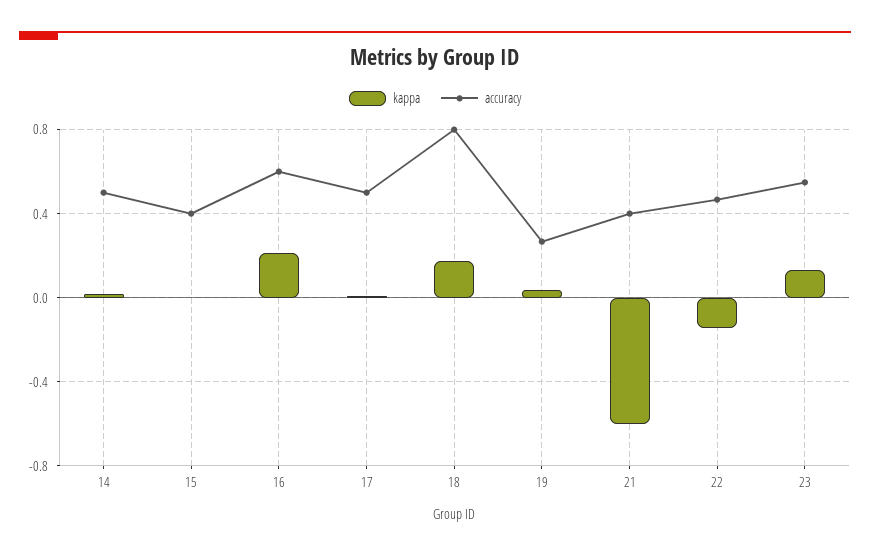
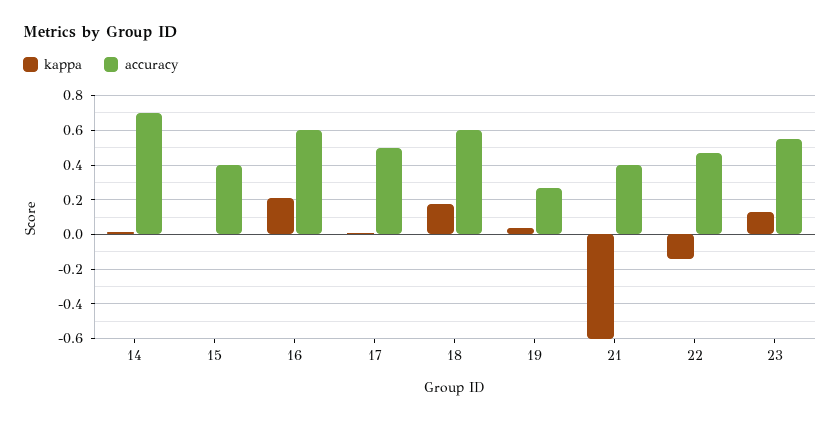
  {
    "kappa": {
      "14": 0,
      "15": 0,
      "16": 0.2,
      "17": 0,
      "18": 0.2,
      "19": 0.05,
      "21": -0.6,
      "22": -0.15,
      "23": 0.15
    },
    "accuracy": {
-     "14": 0.5,
+     "14": 0.7,
      "15": 0.4,
      "16": 0.6,
      "17": 0.5,
-     "18": 0.8,
+     "18": 0.6,
      "19": 0.25,
      "21": 0.4,
      "22": 0.45,
      "23": 0.55
    }
  }

